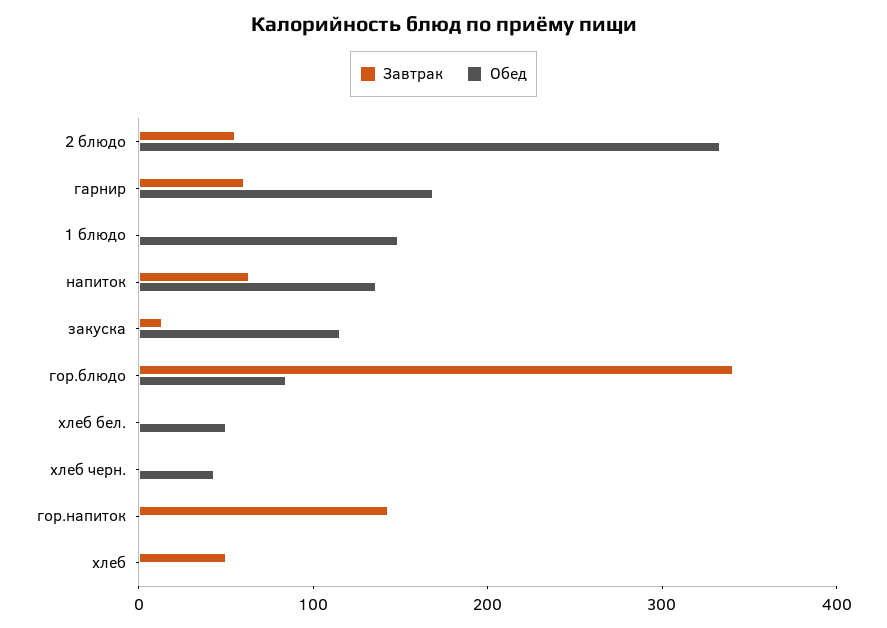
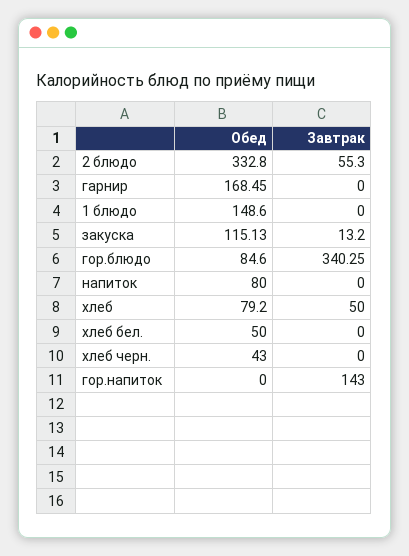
  {
    "Завтрак": {
      "2 блюдо": 55.3,
-     "гарнир": 60,
+     "гарнир": 0,
      "1 блюдо": 0,
-     "напиток": 60,
+     "напиток": 0,
      "закуска": 13.2,
      "гор.блюдо": 340.25,
      "хлеб бел.": 0,
      "хлеб черн.": 0,
      "гор.напиток": 143,
      "хлеб": 50
    },
    "Обед": {
      "2 блюдо": 332.8,
      "гарнир": 168.45,
      "1 блюдо": 148.6,
-     "напиток": 140,
+     "напиток": 80,
      "закуска": 115.13,
      "гор.блюдо": 84.6,
      "хлеб бел.": 50,
      "хлеб черн.": 43,
      "гор.напиток": 0,
-     "хлеб": 0
+     "хлеб": 79.2
    }
  }

